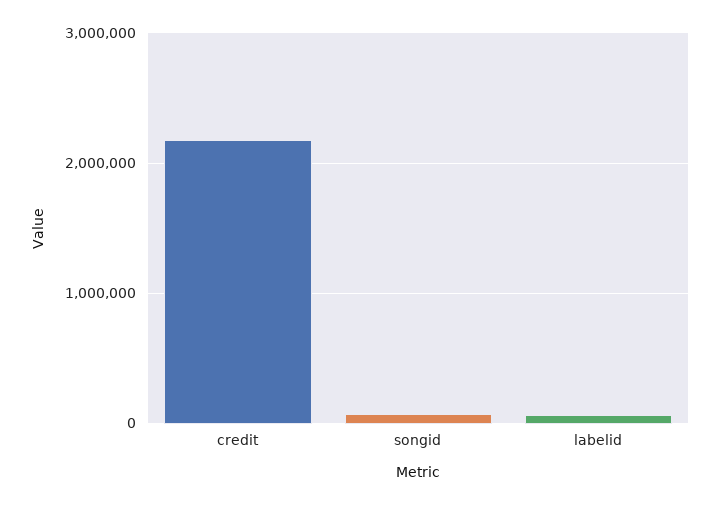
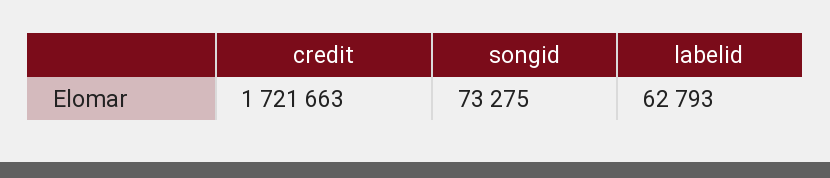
  {
-   "credit": 2200000,
+   "credit": 1721663,
    "songid": 73275,
    "labelid": 62793
  }

